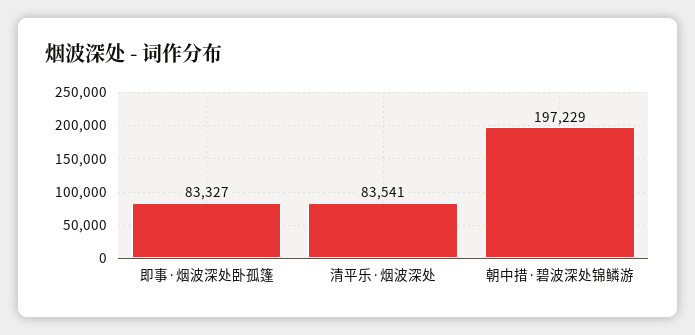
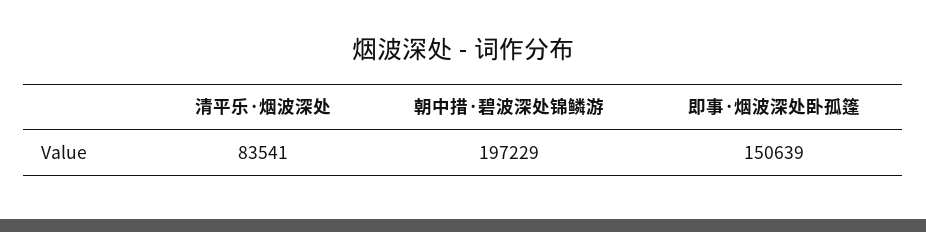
  {
-   "即事·烟波深处卧孤篷": 83327,
+   "即事·烟波深处卧孤篷": 150639,
    "清平乐·烟波深处": 83541,
    "朝中措·碧波深处锦鳞游": 197229
  }

